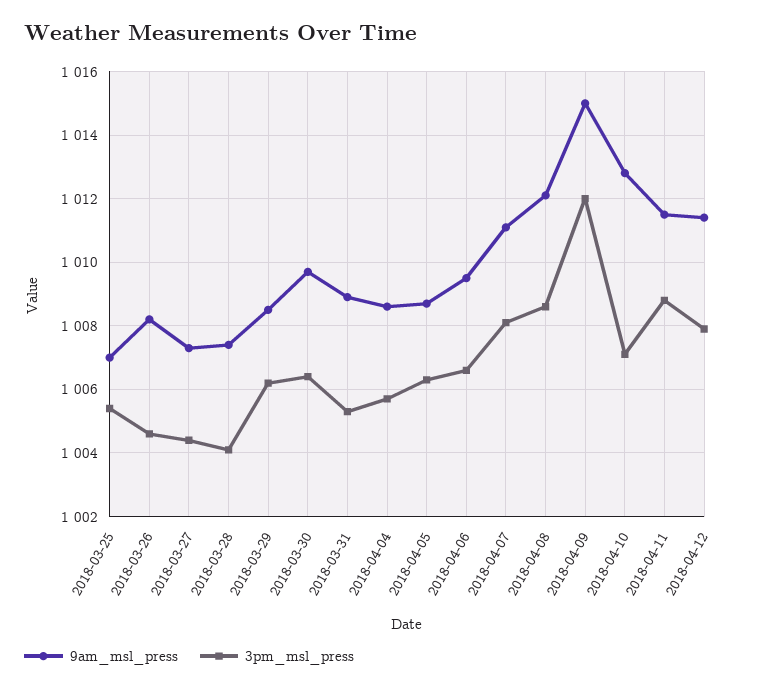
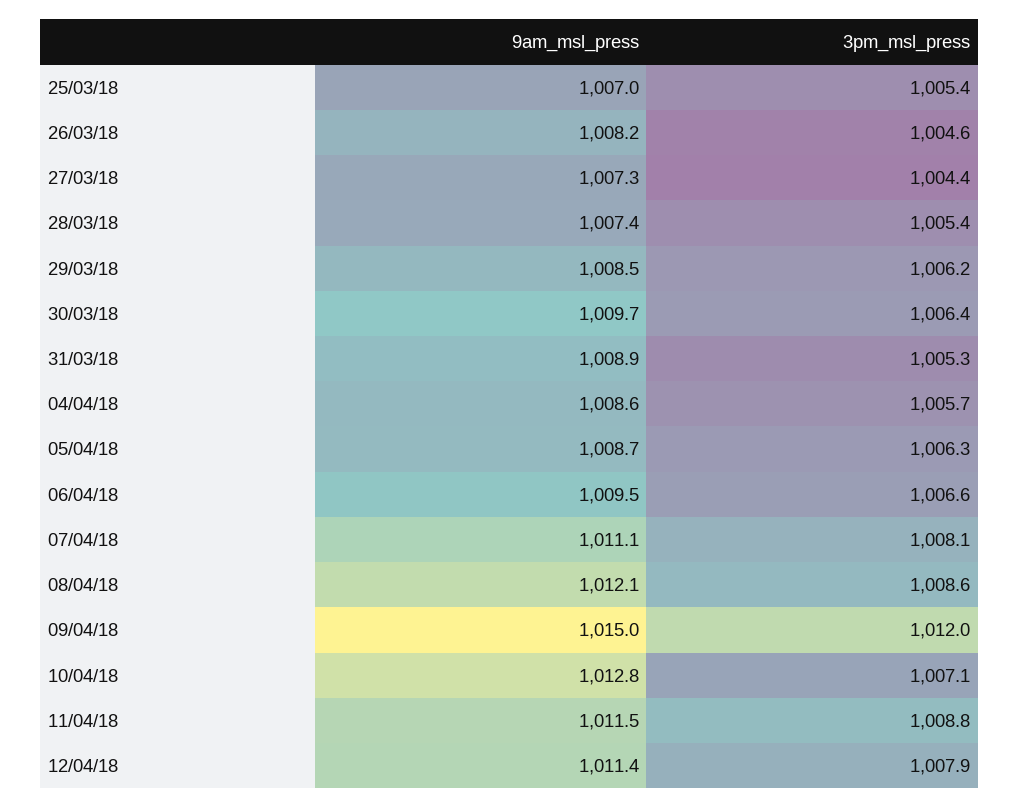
  {
    "9am_msl_press": {
      "2018-03-25": 1007,
      "2018-03-26": 1008.2,
      "2018-03-27": 1007.3,
      "2018-03-28": 1007.4,
      "2018-03-29": 1008.5,
      "2018-03-30": 1009.7,
      "2018-03-31": 1008.9,
      "2018-04-04": 1008.6,
      "2018-04-05": 1008.7,
      "2018-04-06": 1009.5,
      "2018-04-07": 1011.1,
      "2018-04-08": 1012.1,
      "2018-04-09": 1015,
      "2018-04-10": 1012.8,
      "2018-04-11": 1011.5,
      "2018-04-12": 1011.4
    },
    "3pm_msl_press": {
      "2018-03-25": 1005.4,
      "2018-03-26": 1004.6,
      "2018-03-27": 1004.4,
-     "2018-03-28": 1004,
+     "2018-03-28": 1005.4,
      "2018-03-29": 1006.2,
      "2018-03-30": 1006.4,
      "2018-03-31": 1005.3,
      "2018-04-04": 1005.7,
      "2018-04-05": 1006.3,
      "2018-04-06": 1006.6,
      "2018-04-07": 1008.1,
      "2018-04-08": 1008.6,
      "2018-04-09": 1012,
      "2018-04-10": 1007.1,
      "2018-04-11": 1008.8,
      "2018-04-12": 1007.9
    }
  }

